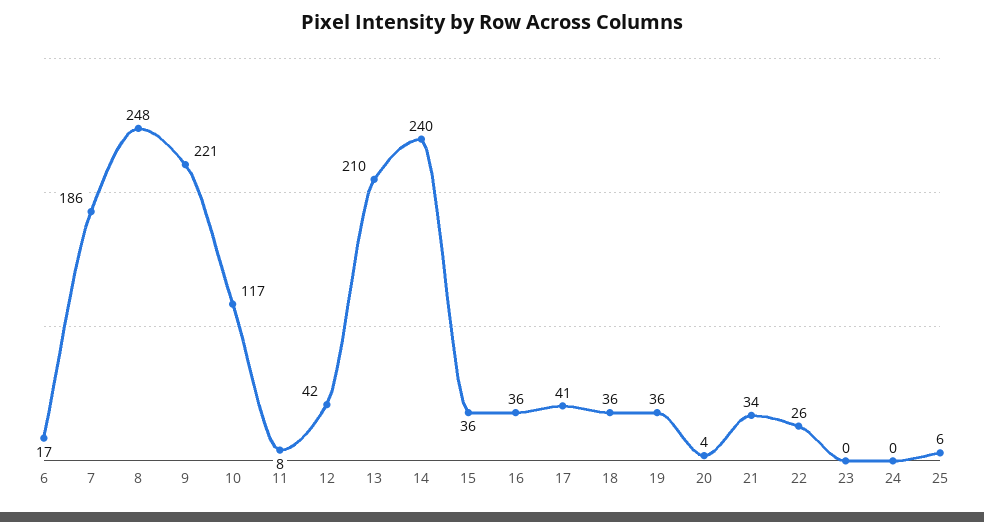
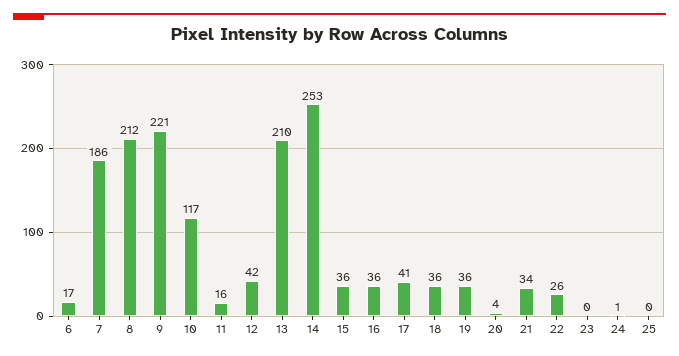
  {
    "6": 17,
    "7": 186,
-   "8": 248,
+   "8": 212,
    "9": 221,
    "10": 117,
-   "11": 8,
+   "11": 16,
    "12": 42,
    "13": 210,
-   "14": 240,
+   "14": 253,
    "15": 36,
    "16": 36,
    "17": 41,
    "18": 36,
    "19": 36,
    "20": 4,
    "21": 34,
    "22": 26,
    "23": 0,
-   "24": 0,
+   "24": 1,
-   "25": 6
+   "25": 0
  }

